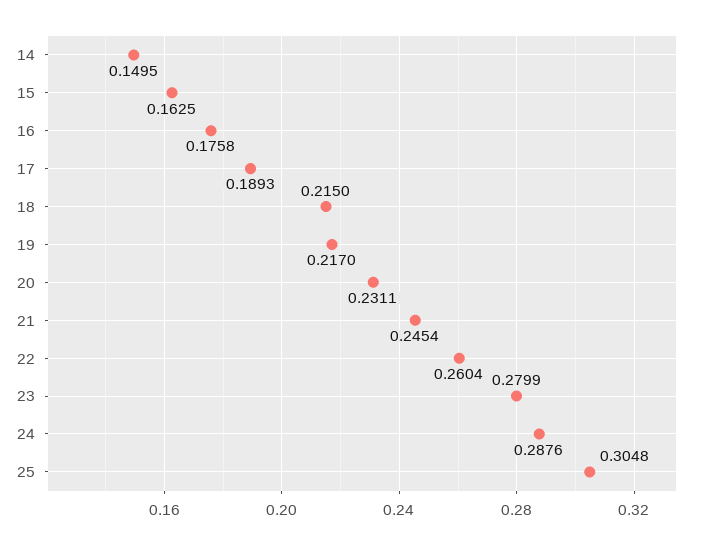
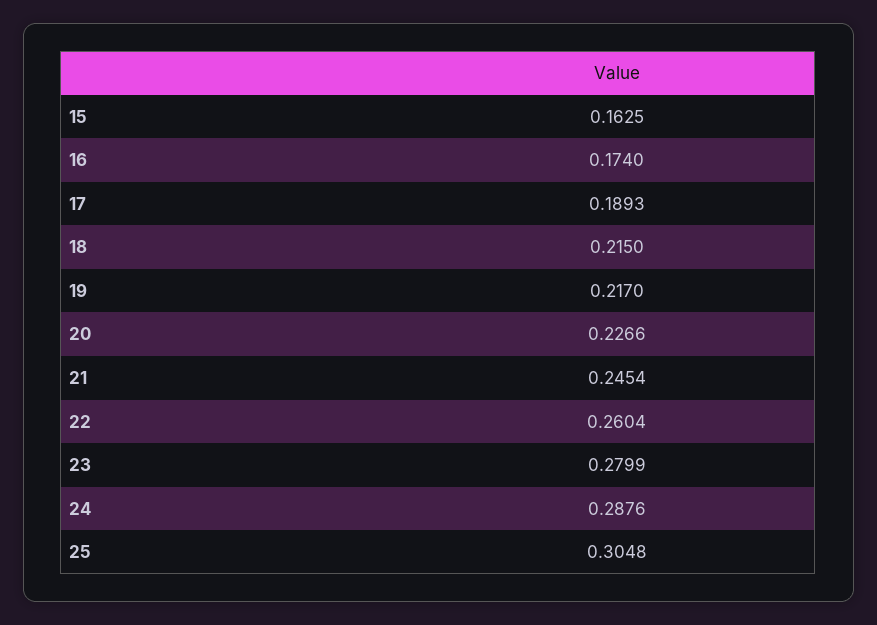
  {
-   "14": 0.1495,
    "15": 0.1625,
-   "16": 0.1758,
+   "16": 0.174,
    "17": 0.1893,
    "18": 0.215,
    "19": 0.217,
-   "20": 0.2311,
+   "20": 0.2266,
    "21": 0.2454,
    "22": 0.2604,
    "23": 0.2799,
    "24": 0.2876,
    "25": 0.3048
  }

